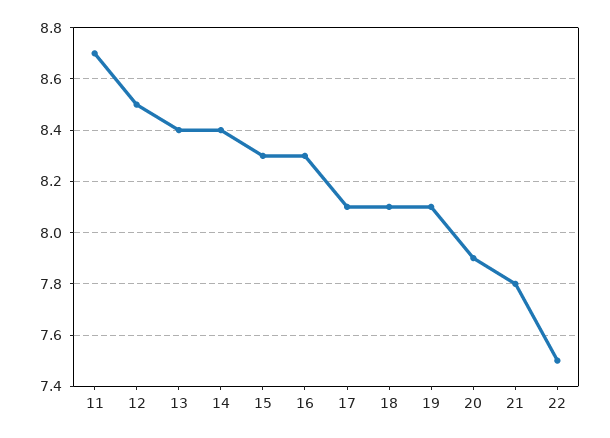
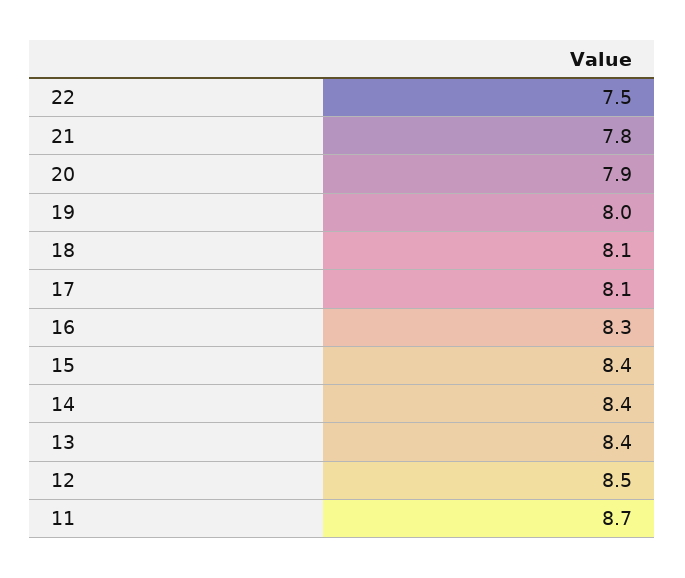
  {
    "11": 8.7,
    "12": 8.5,
    "13": 8.4,
    "14": 8.4,
-   "15": 8.3,
+   "15": 8.4,
    "16": 8.3,
    "17": 8.1,
    "18": 8.1,
-   "19": 8.1,
+   "19": 8,
    "20": 7.9,
    "21": 7.8,
    "22": 7.5
  }

